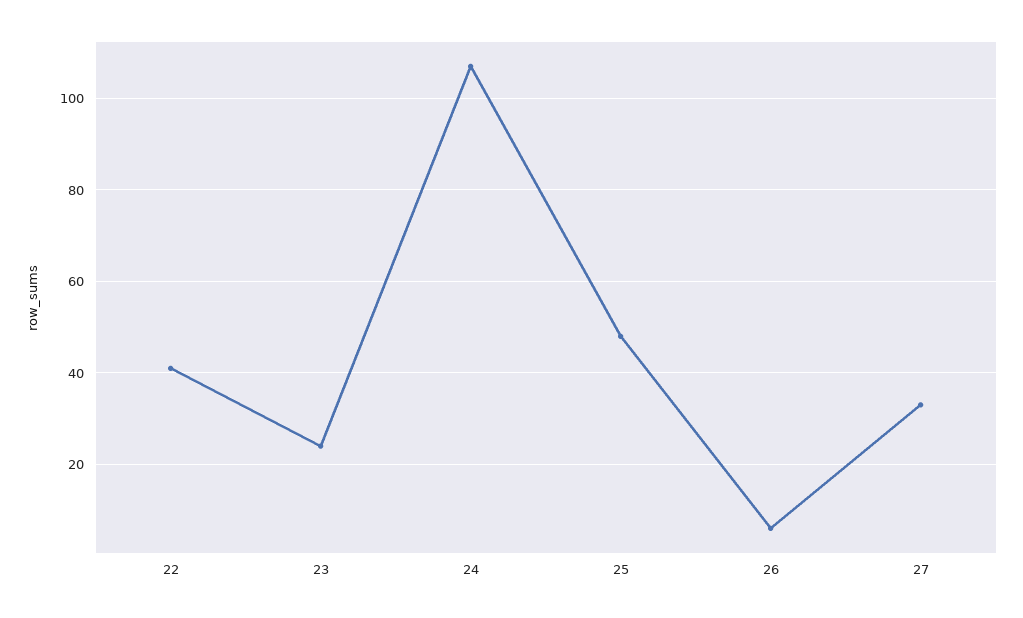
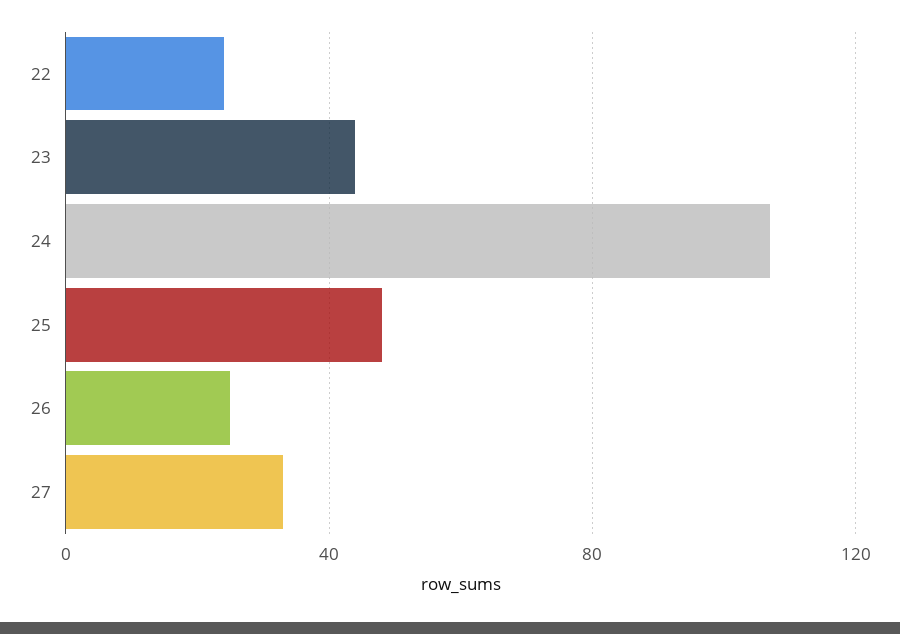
  {
-   "22": 40,
+   "22": 25,
-   "23": 25,
+   "23": 45,
    "24": 105,
    "25": 50,
-   "26": 5,
+   "26": 25,
    "27": 35
  }

